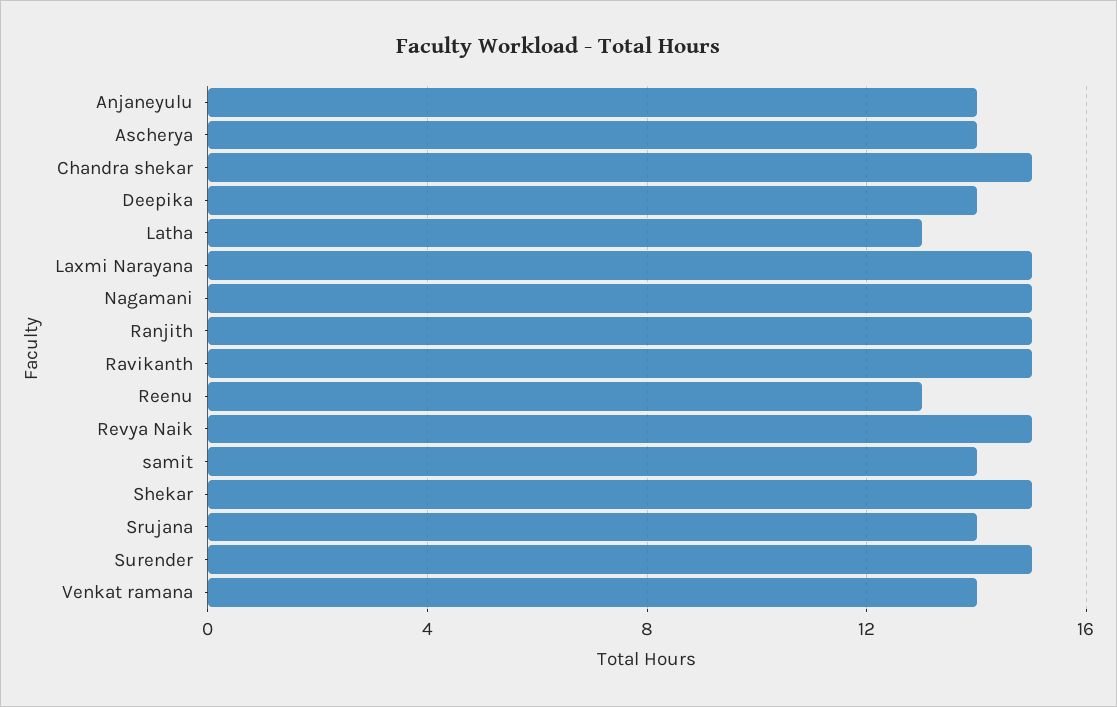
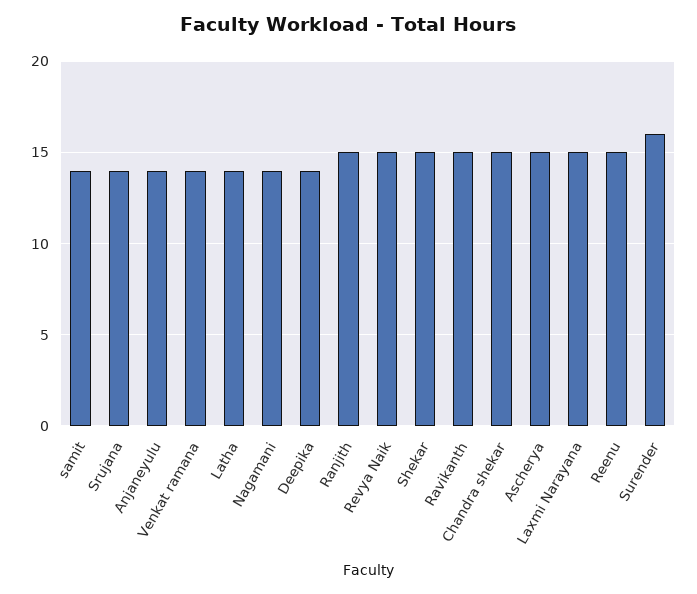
  {
    "Anjaneyulu": 14,
-   "Ascherya": 14,
+   "Ascherya": 15,
    "Chandra shekar": 15,
    "Deepika": 14,
-   "Latha": 13,
+   "Latha": 14,
    "Laxmi Narayana": 15,
-   "Nagamani": 15,
+   "Nagamani": 14,
    "Ranjith": 15,
    "Ravikanth": 15,
-   "Reenu": 13,
+   "Reenu": 15,
    "Revya Naik": 15,
    "samit": 14,
    "Shekar": 15,
    "Srujana": 14,
-   "Surender": 15,
+   "Surender": 16,
    "Venkat ramana": 14
  }

